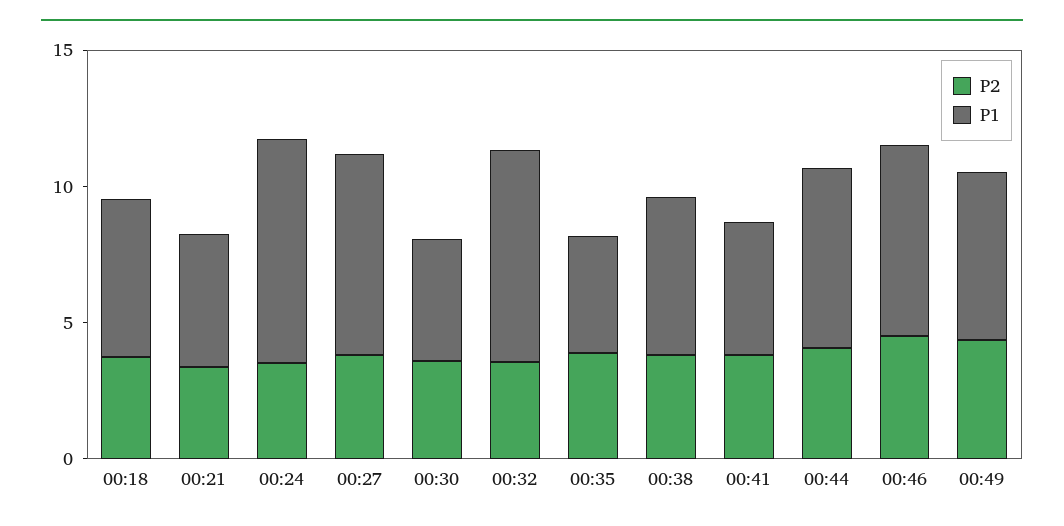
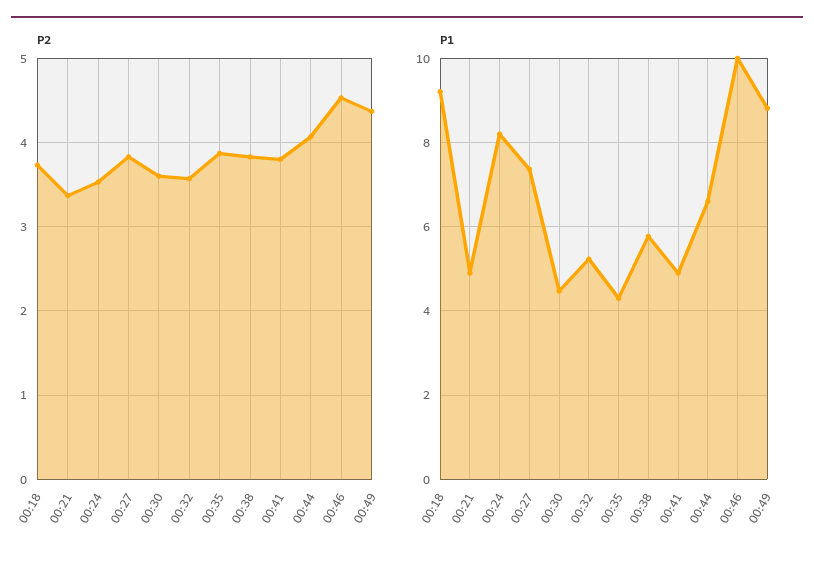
  {
    "P2": {
      "00:18": 3.7,
      "00:21": 3.4,
      "00:24": 3.5,
      "00:27": 3.8,
      "00:30": 3.6,
      "00:32": 3.6,
      "00:35": 3.9,
      "00:38": 3.8,
      "00:41": 3.8,
      "00:44": 4.1,
      "00:46": 4.5,
      "00:49": 4.4
    },
    "P1": {
-     "00:18": 6,
+     "00:18": 9.2,
      "00:21": 5,
      "00:24": 8.2,
      "00:27": 7.4,
      "00:30": 4.4,
-     "00:32": 8,
+     "00:32": 5.2,
      "00:35": 4.4,
      "00:38": 5.8,
      "00:41": 5,
      "00:44": 6.6,
-     "00:46": 7,
+     "00:46": 10,
-     "00:49": 6
+     "00:49": 8.8
    }
  }

